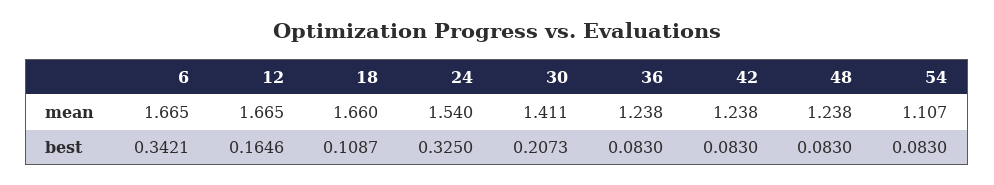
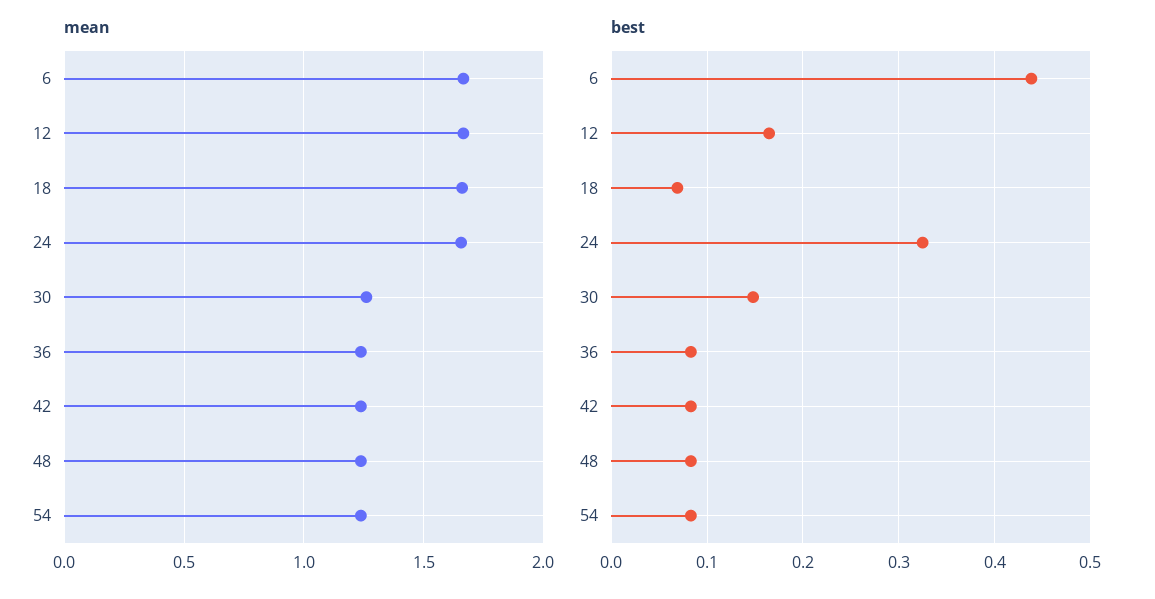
  {
    "mean": {
      "6": 1.665,
      "12": 1.665,
      "18": 1.66,
-     "24": 1.54,
+     "24": 1.65,
-     "30": 1.411,
+     "30": 1.25,
      "36": 1.238,
      "42": 1.238,
      "48": 1.238,
-     "54": 1.107
+     "54": 1.25
    },
    "best": {
-     "6": 0.3421,
+     "6": 0.44,
      "12": 0.1646,
-     "18": 0.1087,
+     "18": 0.07,
      "24": 0.325,
-     "30": 0.2073,
+     "30": 0.15,
      "36": 0.083,
      "42": 0.083,
      "48": 0.083,
      "54": 0.083
    }
  }

